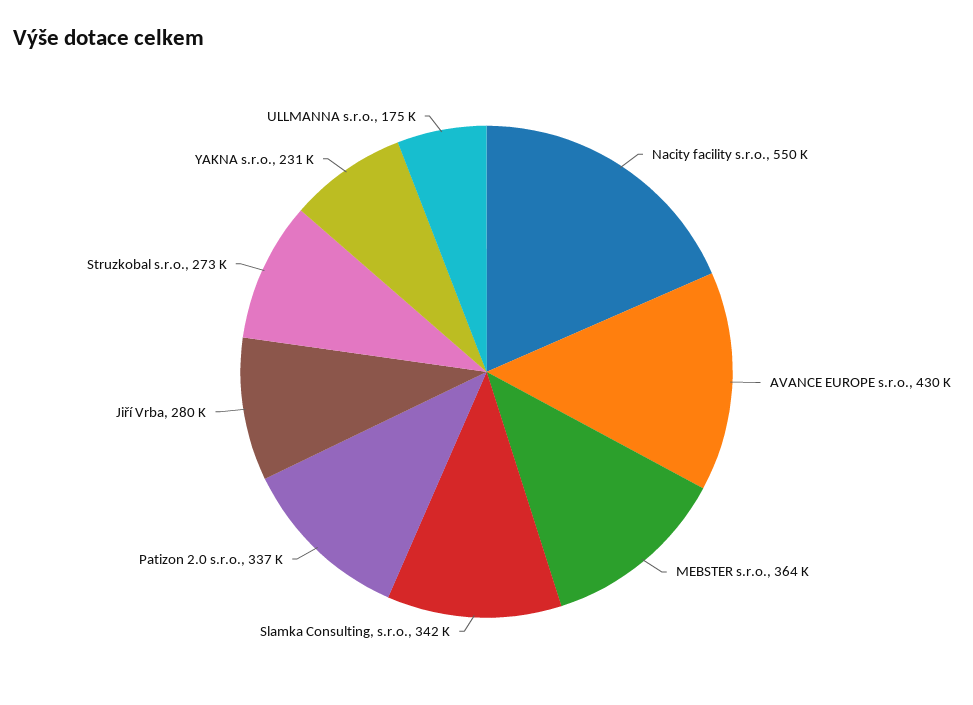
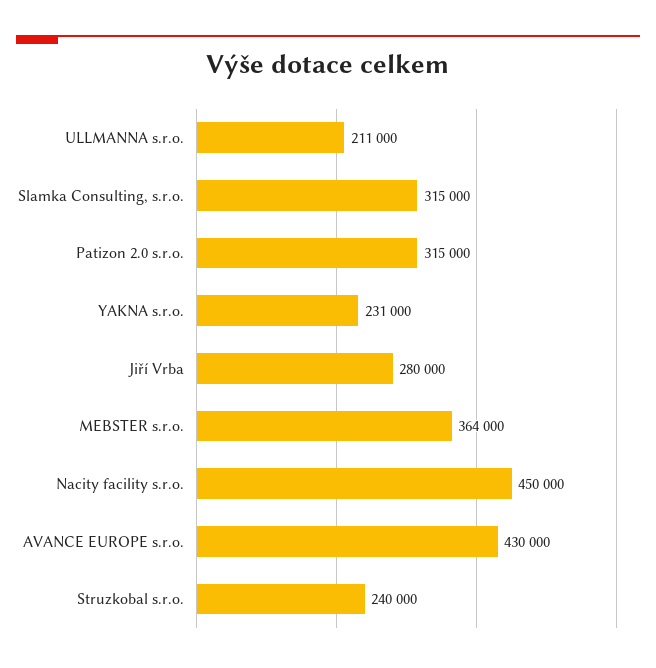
  {
-   "Nacity facility s.r.o.": 550000,
+   "Nacity facility s.r.o.": 450000,
    "AVANCE EUROPE s.r.o.": 430000,
    "MEBSTER s.r.o.": 364000,
-   "Slamka Consulting, s.r.o.": 342000,
+   "Slamka Consulting, s.r.o.": 315000,
-   "Patizon 2.0 s.r.o.": 337000,
+   "Patizon 2.0 s.r.o.": 315000,
    "Jiří Vrba": 280000,
-   "Struzkobal s.r.o.": 273000,
+   "Struzkobal s.r.o.": 240000,
    "YAKNA s.r.o.": 231000,
-   "ULLMANNA s.r.o.": 175000
+   "ULLMANNA s.r.o.": 211000
  }

